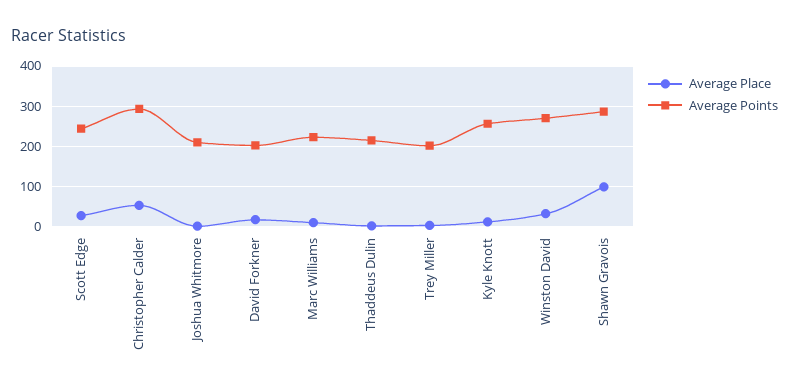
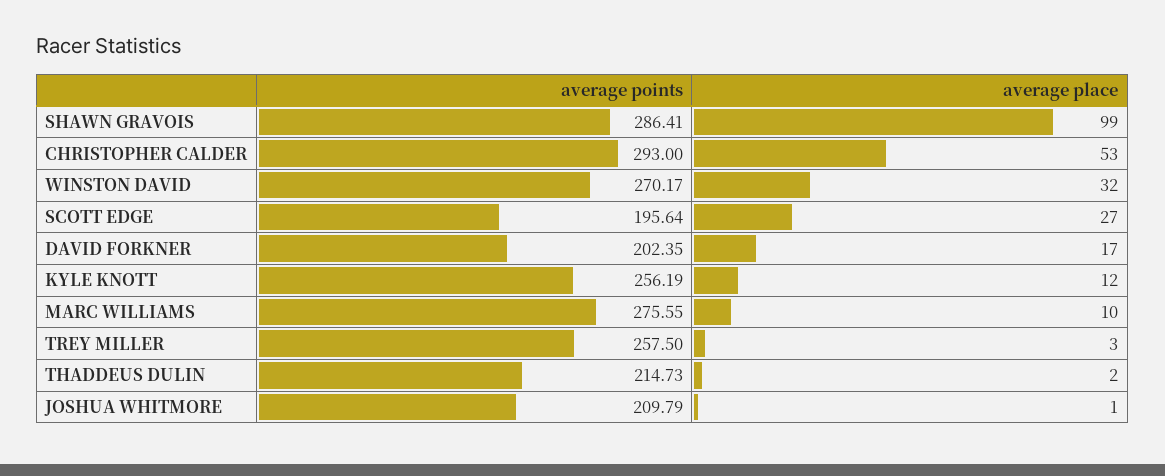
  {
    "Average Place": {
      "Scott Edge": 27,
      "Christopher Calder": 53,
      "Joshua Whitmore": 1,
      "David Forkner": 17,
      "Marc Williams": 10,
      "Thaddeus Dulin": 2,
      "Trey Miller": 3,
      "Kyle Knott": 12,
      "Winston David": 32,
      "Shawn Gravois": 99
    },
    "Average Points": {
-     "Scott Edge": 240,
+     "Scott Edge": 195.64,
      "Christopher Calder": 293,
      "Joshua Whitmore": 209.79,
      "David Forkner": 202.35,
-     "Marc Williams": 220,
+     "Marc Williams": 275.55,
      "Thaddeus Dulin": 214.73,
-     "Trey Miller": 200,
+     "Trey Miller": 257.5,
      "Kyle Knott": 256.19,
      "Winston David": 270.17,
      "Shawn Gravois": 286.41
    }
  }

